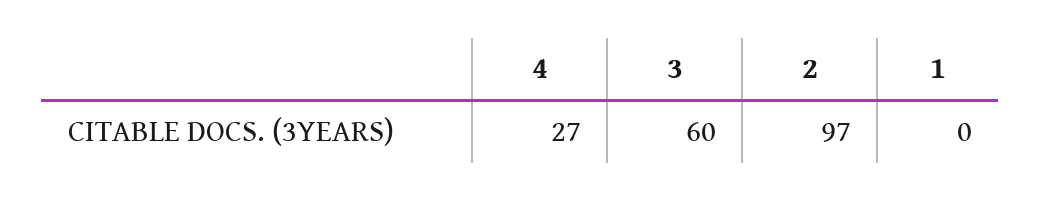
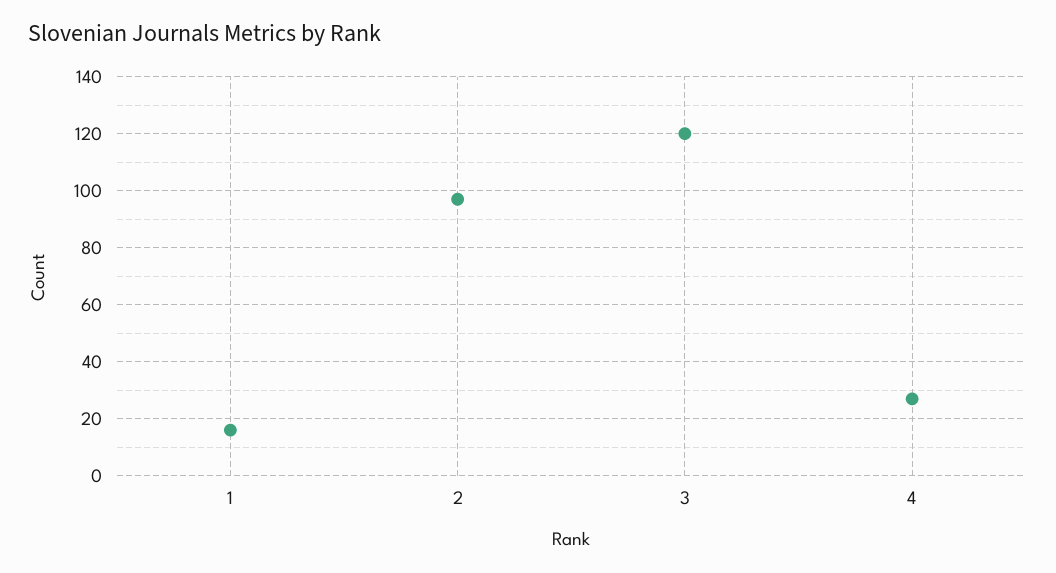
  {
    "4": 27,
-   "3": 60,
+   "3": 120,
    "2": 97,
-   "1": 0
+   "1": 15
  }

